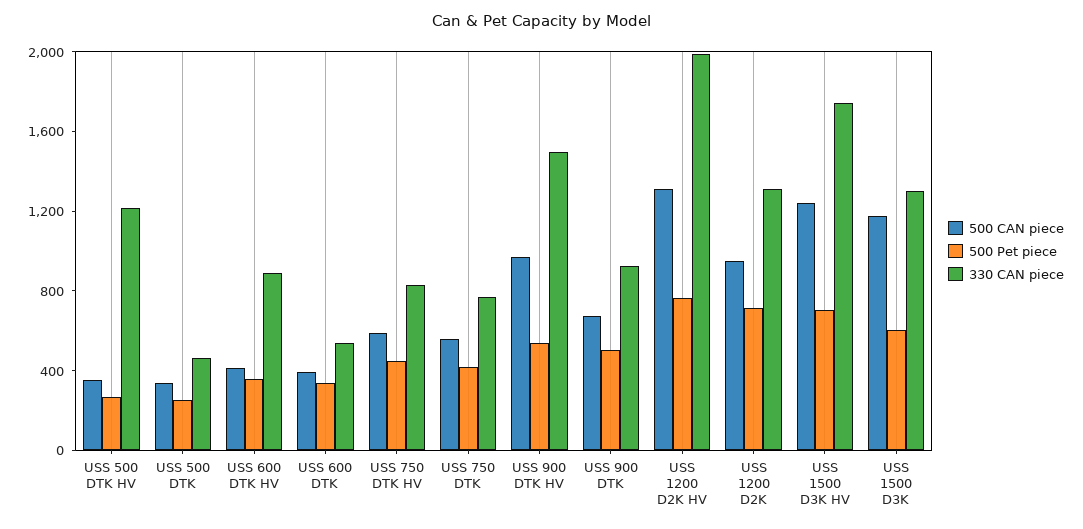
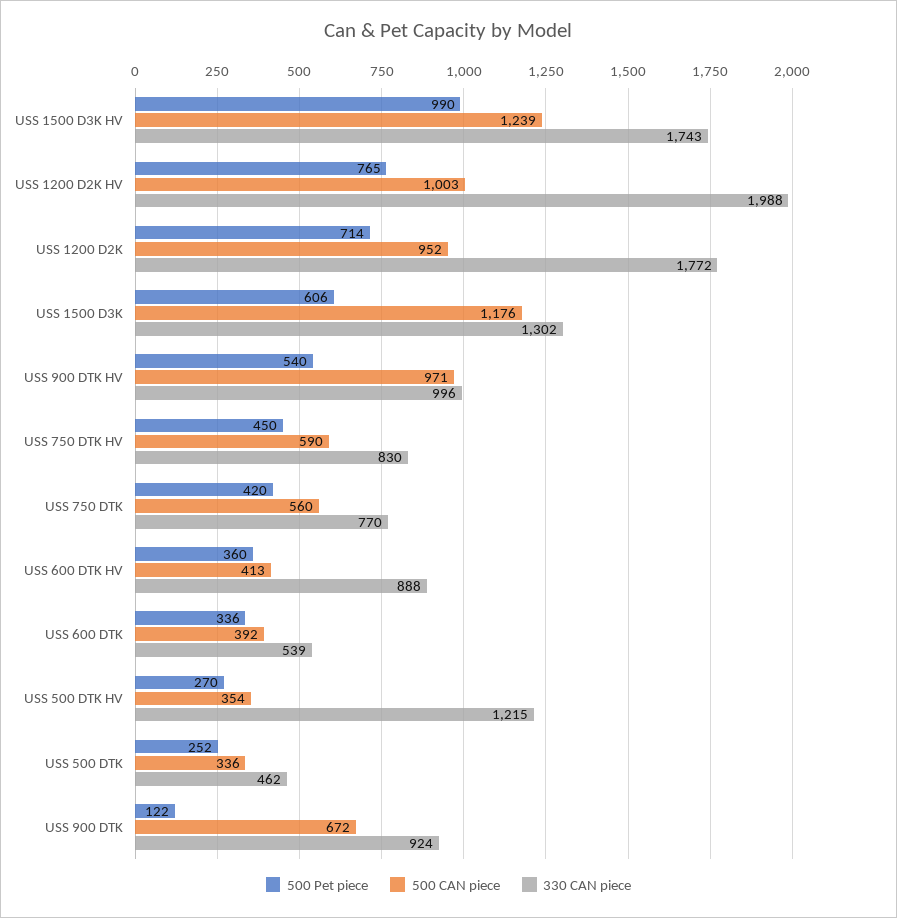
  {
    "500 CAN piece": {
      "USS 500 DTK HV": 354,
      "USS 500 DTK": 336,
      "USS 600 DTK HV": 413,
      "USS 600 DTK": 392,
      "USS 750 DTK HV": 590,
      "USS 750 DTK": 560,
      "USS 900 DTK HV": 971,
      "USS 900 DTK": 672,
-     "USS 1200 D2K HV": 1300,
+     "USS 1200 D2K HV": 1003,
      "USS 1200 D2K": 952,
      "USS 1500 D3K HV": 1239,
      "USS 1500 D3K": 1176
    },
    "500 Pet piece": {
      "USS 500 DTK HV": 270,
      "USS 500 DTK": 252,
      "USS 600 DTK HV": 360,
      "USS 600 DTK": 336,
      "USS 750 DTK HV": 450,
      "USS 750 DTK": 420,
      "USS 900 DTK HV": 540,
-     "USS 900 DTK": 500,
+     "USS 900 DTK": 122,
      "USS 1200 D2K HV": 765,
      "USS 1200 D2K": 714,
-     "USS 1500 D3K HV": 700,
+     "USS 1500 D3K HV": 990,
      "USS 1500 D3K": 606
    },
    "330 CAN piece": {
      "USS 500 DTK HV": 1215,
      "USS 500 DTK": 462,
      "USS 600 DTK HV": 888,
      "USS 600 DTK": 539,
      "USS 750 DTK HV": 830,
      "USS 750 DTK": 770,
-     "USS 900 DTK HV": 1500,
+     "USS 900 DTK HV": 996,
      "USS 900 DTK": 924,
      "USS 1200 D2K HV": 1988,
-     "USS 1200 D2K": 1300,
+     "USS 1200 D2K": 1772,
      "USS 1500 D3K HV": 1743,
      "USS 1500 D3K": 1302
    }
  }

